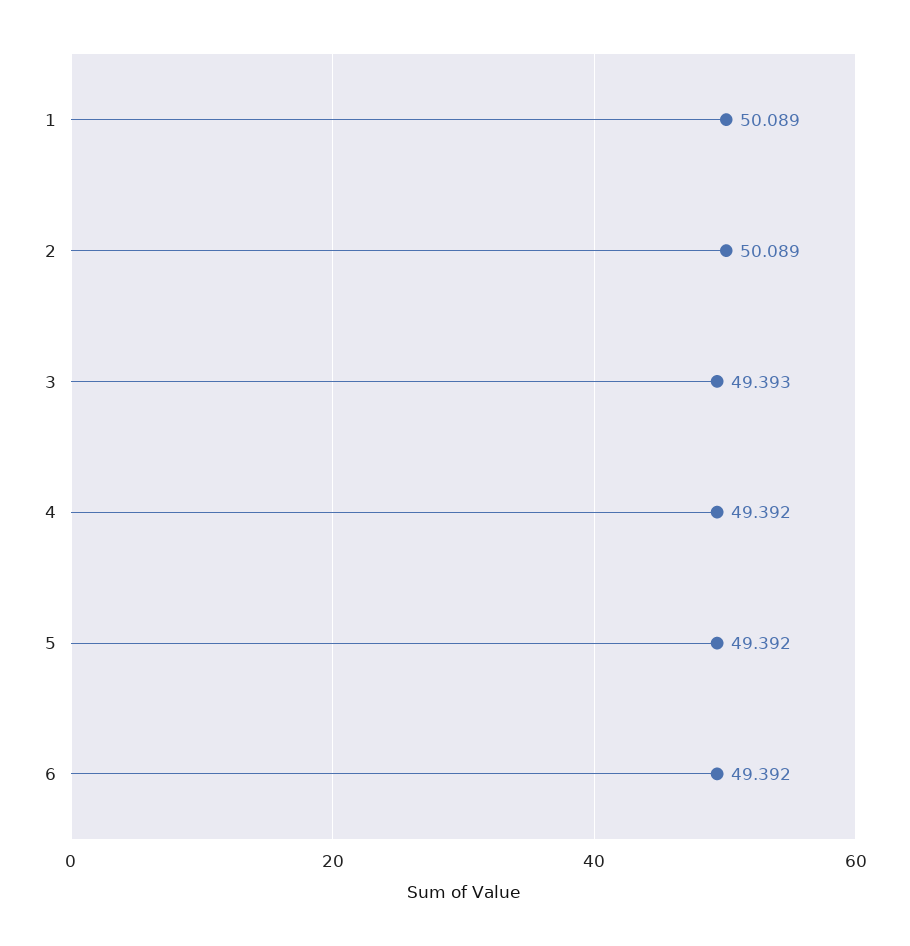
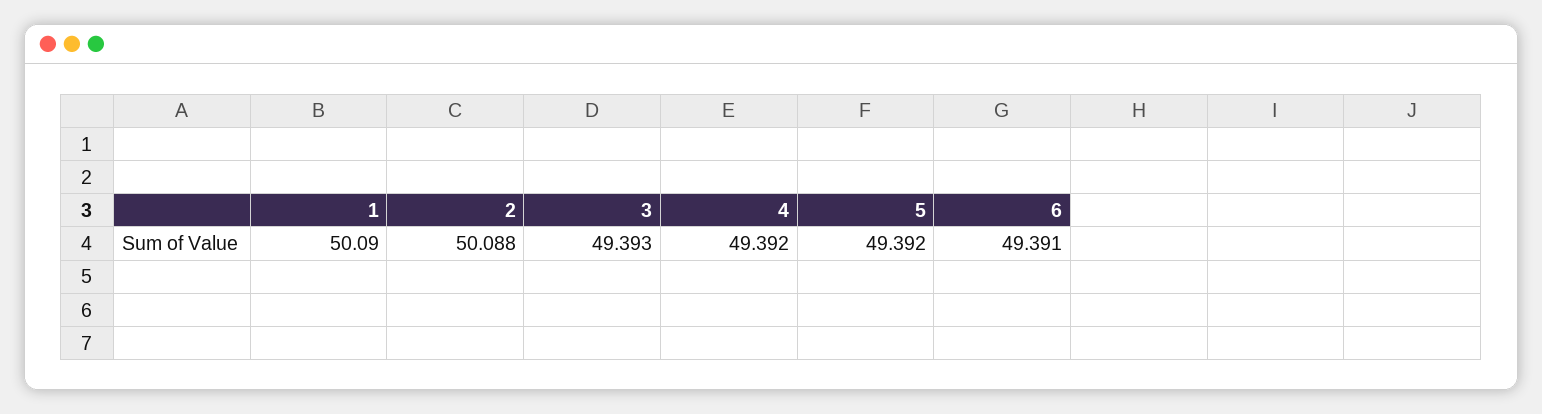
  {
-   "1": 50.089,
+   "1": 50.09,
-   "2": 50.089,
+   "2": 50.088,
    "3": 49.393,
    "4": 49.392,
    "5": 49.392,
-   "6": 49.392
+   "6": 49.391
  }

